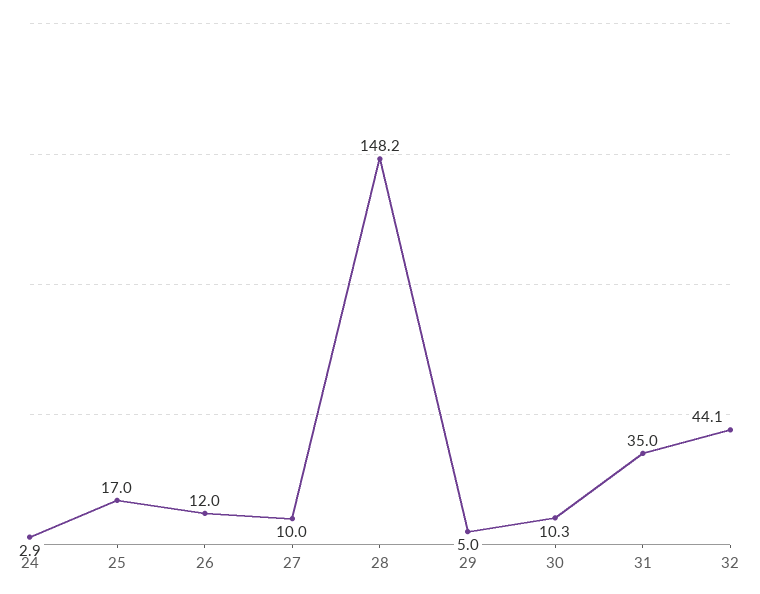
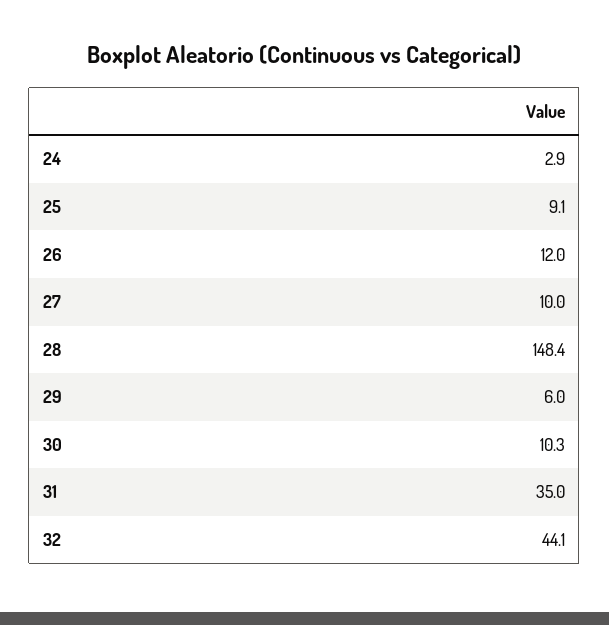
  {
    "24": 2.9,
-   "25": 17,
+   "25": 9.1,
    "26": 12,
    "27": 10,
-   "28": 148.2,
+   "28": 148.4,
-   "29": 5,
+   "29": 6,
    "30": 10.3,
    "31": 35,
    "32": 44.1
  }

